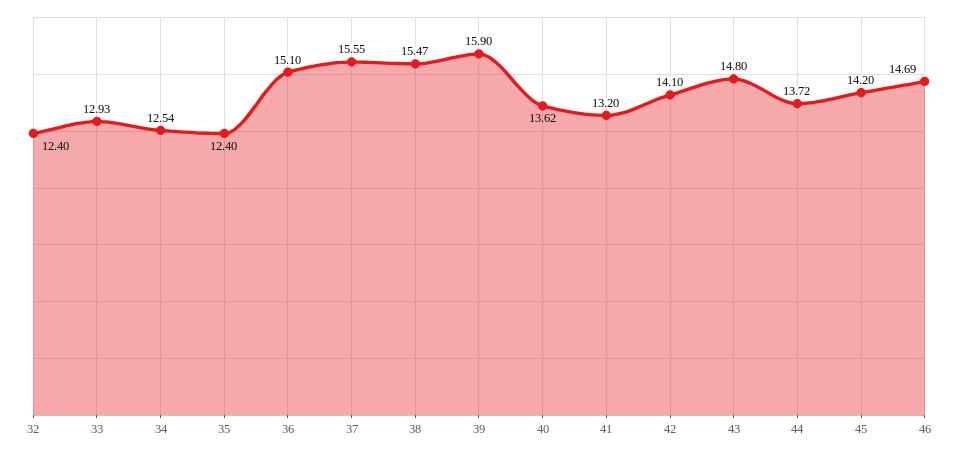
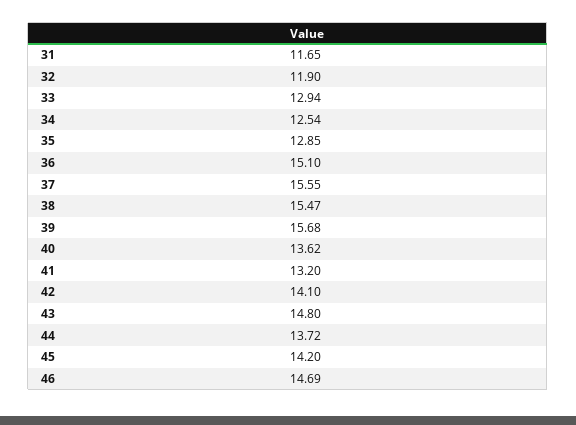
  {
-   "32": 12.4,
+   "32": 11.9,
-   "33": 12.93,
+   "33": 12.94,
    "34": 12.54,
-   "35": 12.4,
+   "35": 12.85,
    "36": 15.1,
    "37": 15.55,
    "38": 15.47,
-   "39": 15.9,
+   "39": 15.68,
    "40": 13.62,
    "41": 13.2,
    "42": 14.1,
    "43": 14.8,
    "44": 13.72,
    "45": 14.2,
-   "46": 14.69
+   "46": 14.69,
+   "31": 11.65
  }

